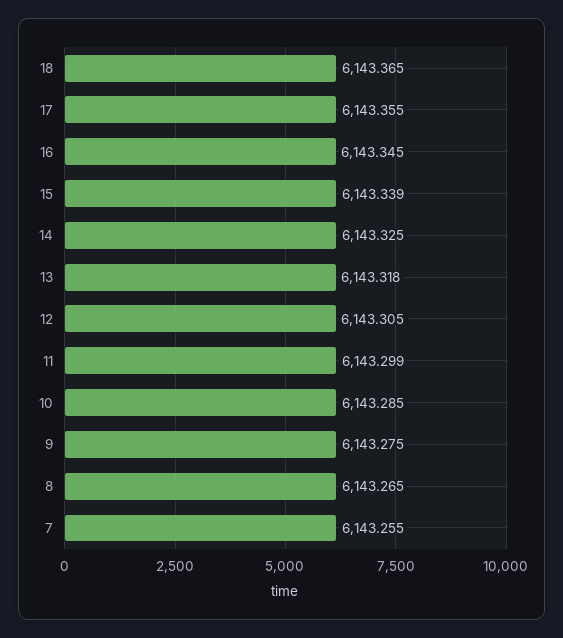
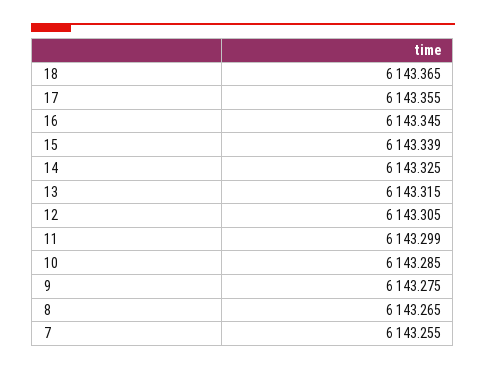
  {
    "18": 6143.365,
    "17": 6143.355,
    "16": 6143.345,
    "15": 6143.339,
    "14": 6143.325,
-   "13": 6143.318,
+   "13": 6143.315,
    "12": 6143.305,
    "11": 6143.299,
    "10": 6143.285,
    "9": 6143.275,
    "8": 6143.265,
    "7": 6143.255
  }

